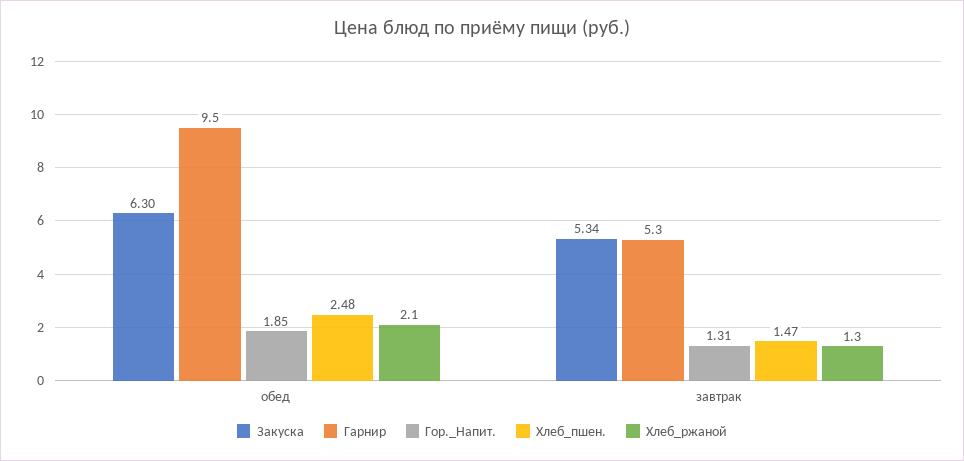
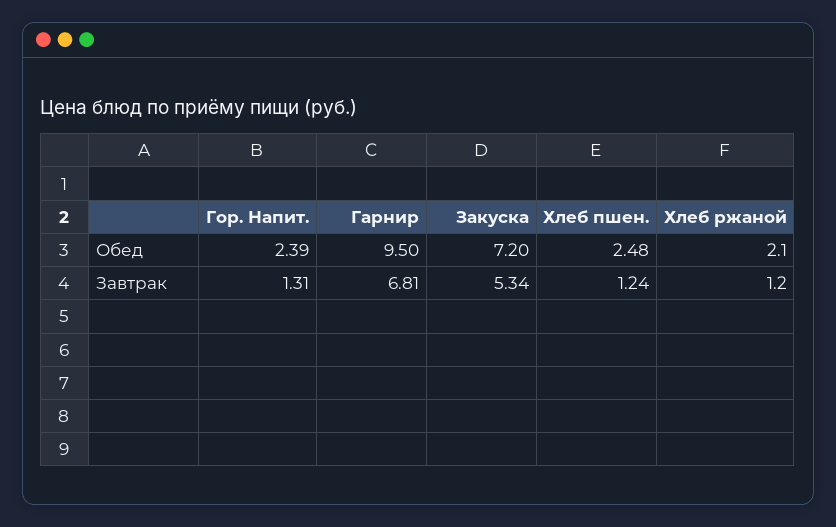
  {
    "Закуска": {
-     "обед": 6.3,
+     "обед": 7.2,
      "завтрак": 5.34
    },
    "Гарнир": {
      "обед": 9.5,
-     "завтрак": 5.3
+     "завтрак": 6.81
    },
    "Гор._Напит.": {
-     "обед": 1.85,
+     "обед": 2.39,
      "завтрак": 1.31
    },
    "Хлеб_пшен.": {
      "обед": 2.48,
-     "завтрак": 1.47
+     "завтрак": 1.24
    },
    "Хлеб_ржаной": {
      "обед": 2.1,
-     "завтрак": 1.3
+     "завтрак": 1.2
    }
  }

